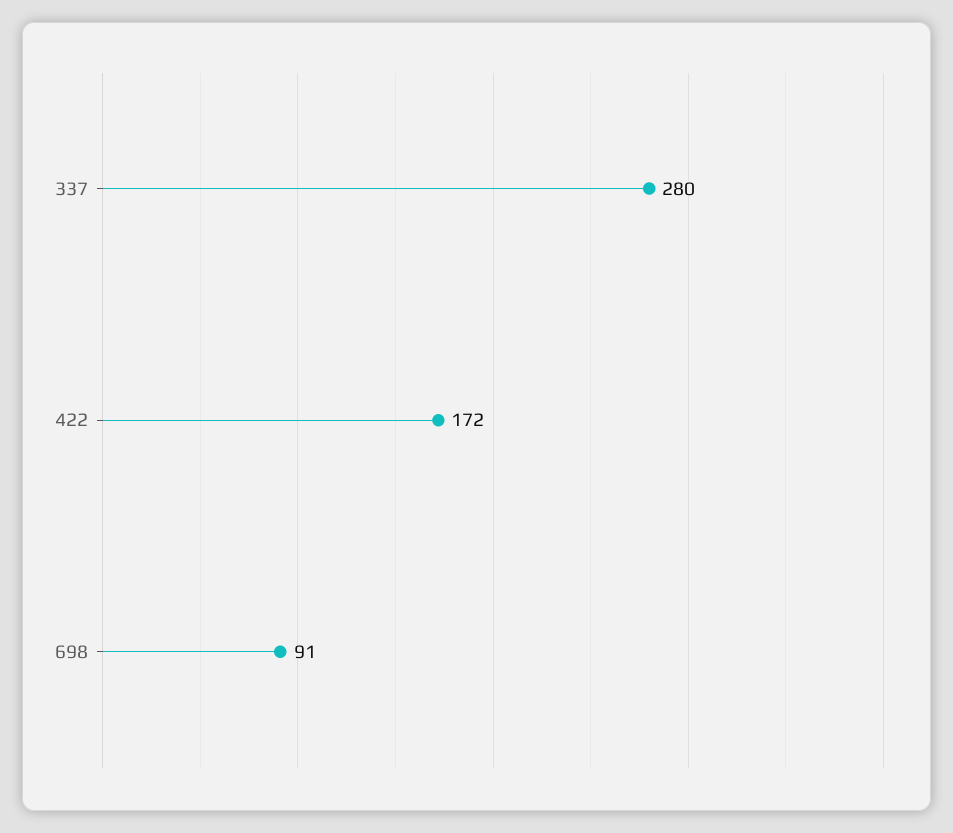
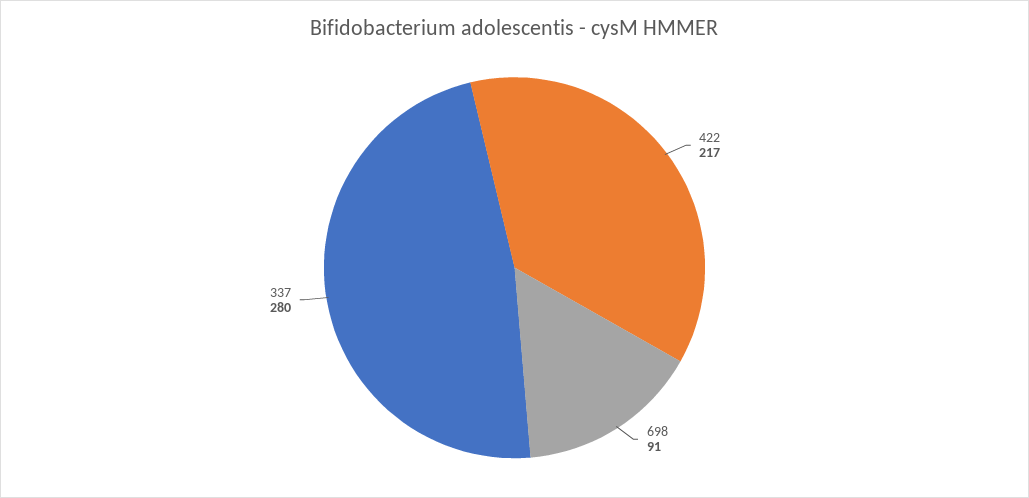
  {
    "337": 280,
-   "422": 172,
+   "422": 217,
    "698": 91
  }

